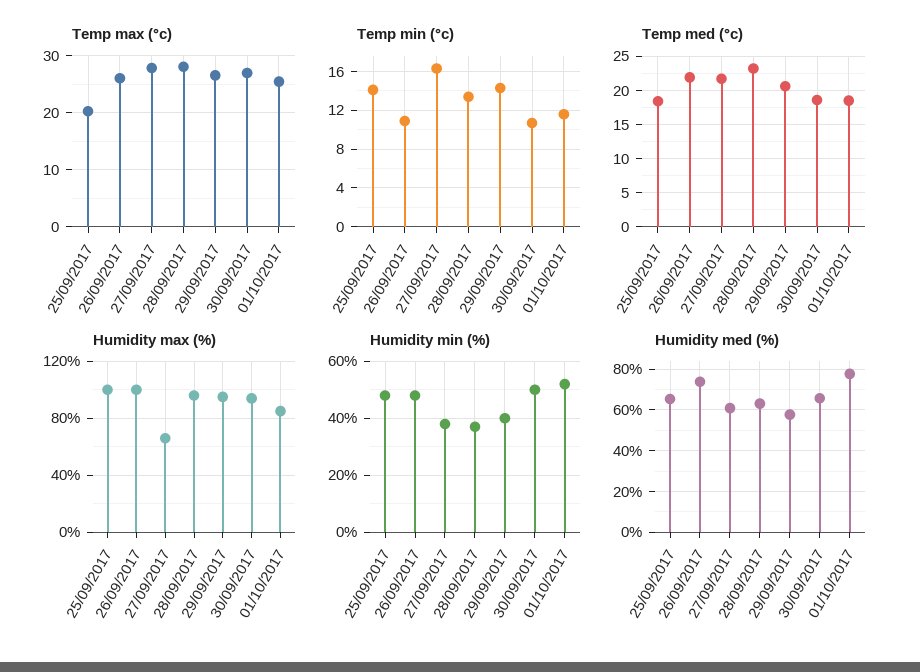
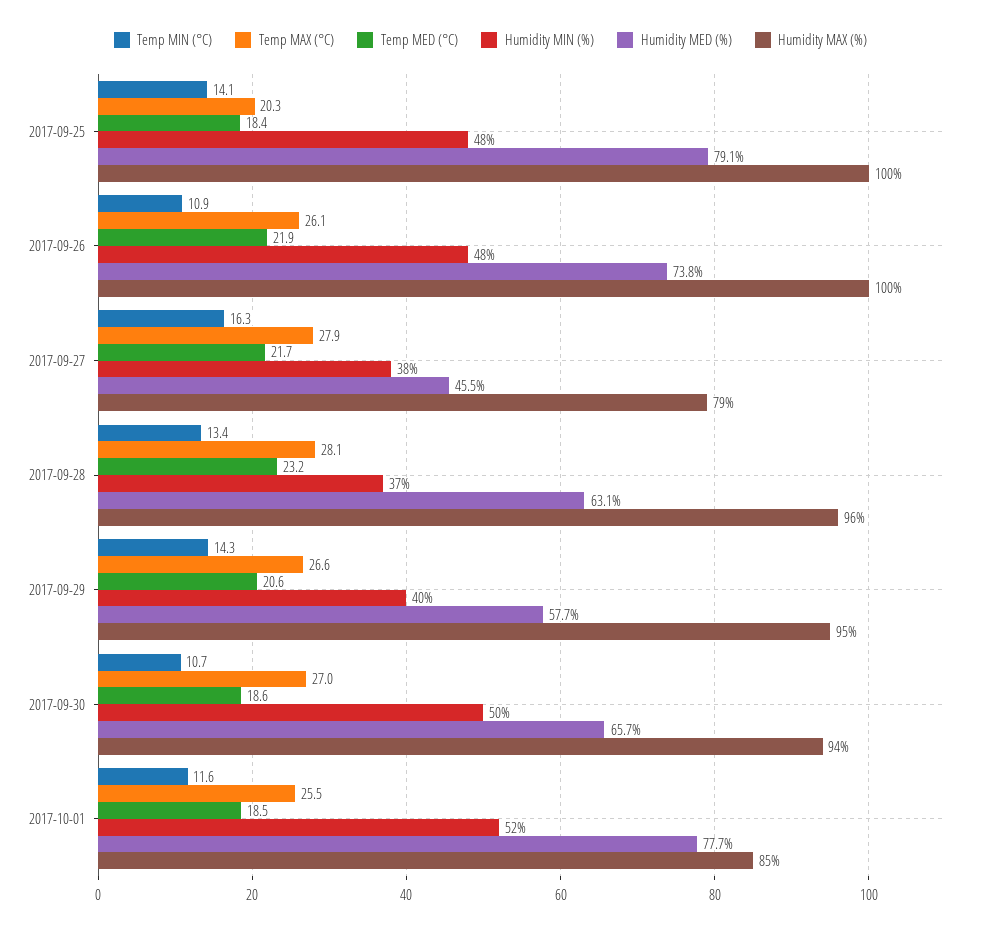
  {
    "Temp max (°c)": {
      "25/09/2017": 20.3,
      "26/09/2017": 26.1,
      "27/09/2017": 27.9,
      "28/09/2017": 28.1,
      "29/09/2017": 26.6,
      "30/09/2017": 27,
      "01/10/2017": 25.5
    },
    "Temp min (°c)": {
      "25/09/2017": 14.1,
      "26/09/2017": 10.9,
      "27/09/2017": 16.3,
      "28/09/2017": 13.4,
      "29/09/2017": 14.3,
      "30/09/2017": 10.7,
      "01/10/2017": 11.6
    },
    "Temp med (°c)": {
      "25/09/2017": 18.4,
      "26/09/2017": 21.9,
      "27/09/2017": 21.7,
      "28/09/2017": 23.2,
      "29/09/2017": 20.6,
      "30/09/2017": 18.6,
      "01/10/2017": 18.5
    },
    "Humidity max (%)": {
      "25/09/2017": 100,
      "26/09/2017": 100,
-     "27/09/2017": 65,
+     "27/09/2017": 79,
      "28/09/2017": 96,
      "29/09/2017": 95,
      "30/09/2017": 94,
      "01/10/2017": 85
    },
    "Humidity min (%)": {
      "25/09/2017": 48,
      "26/09/2017": 48,
      "27/09/2017": 38,
      "28/09/2017": 37,
      "29/09/2017": 40,
      "30/09/2017": 50,
      "01/10/2017": 52
    },
    "Humidity med (%)": {
-     "25/09/2017": 65,
+     "25/09/2017": 79.1,
      "26/09/2017": 73.8,
-     "27/09/2017": 60,
+     "27/09/2017": 45.5,
      "28/09/2017": 63.1,
      "29/09/2017": 57.7,
      "30/09/2017": 65.7,
      "01/10/2017": 77.7
    }
  }

